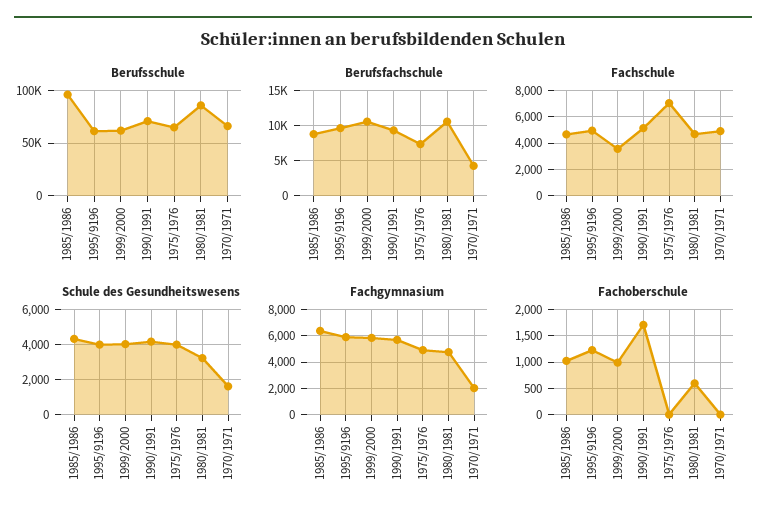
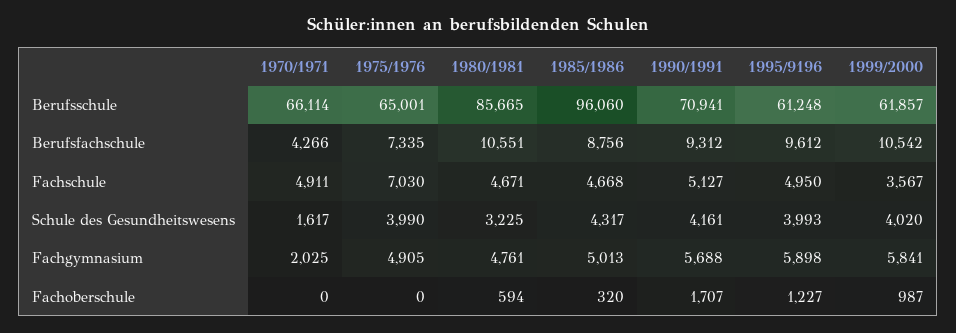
  {
    "Berufsschule": {
      "1985/1986": 96060,
      "1995/9196": 61248,
      "1999/2000": 61857,
      "1990/1991": 70941,
      "1975/1976": 65001,
      "1980/1981": 85665,
      "1970/1971": 66114
    },
    "Berufsfachschule": {
      "1985/1986": 8756,
      "1995/9196": 9612,
      "1999/2000": 10542,
      "1990/1991": 9312,
      "1975/1976": 7335,
      "1980/1981": 10551,
      "1970/1971": 4266
    },
    "Fachschule": {
      "1985/1986": 4668,
      "1995/9196": 4950,
      "1999/2000": 3567,
      "1990/1991": 5127,
      "1975/1976": 7030,
      "1980/1981": 4671,
      "1970/1971": 4911
    },
    "Schule des Gesundheitswesens": {
      "1985/1986": 4317,
      "1995/9196": 3993,
      "1999/2000": 4020,
      "1990/1991": 4161,
      "1975/1976": 3990,
      "1980/1981": 3225,
      "1970/1971": 1617
    },
    "Fachgymnasium": {
-     "1985/1986": 6500,
+     "1985/1986": 5013,
      "1995/9196": 5898,
      "1999/2000": 5841,
      "1990/1991": 5688,
      "1975/1976": 4905,
      "1980/1981": 4761,
      "1970/1971": 2025
    },
    "Fachoberschule": {
-     "1985/1986": 1000,
+     "1985/1986": 320,
      "1995/9196": 1227,
      "1999/2000": 987,
      "1990/1991": 1707,
      "1975/1976": 0,
      "1980/1981": 594,
      "1970/1971": 0
    }
  }

